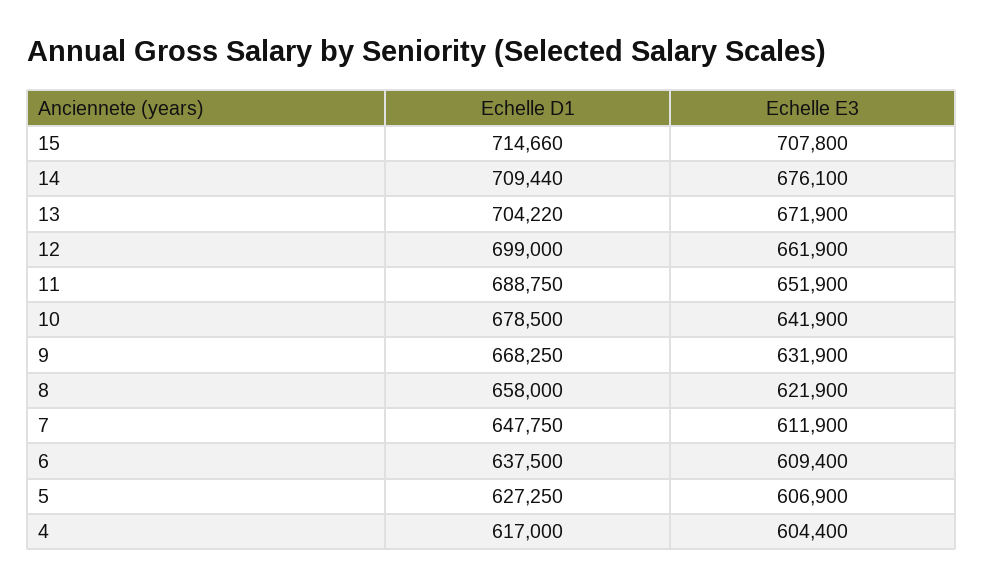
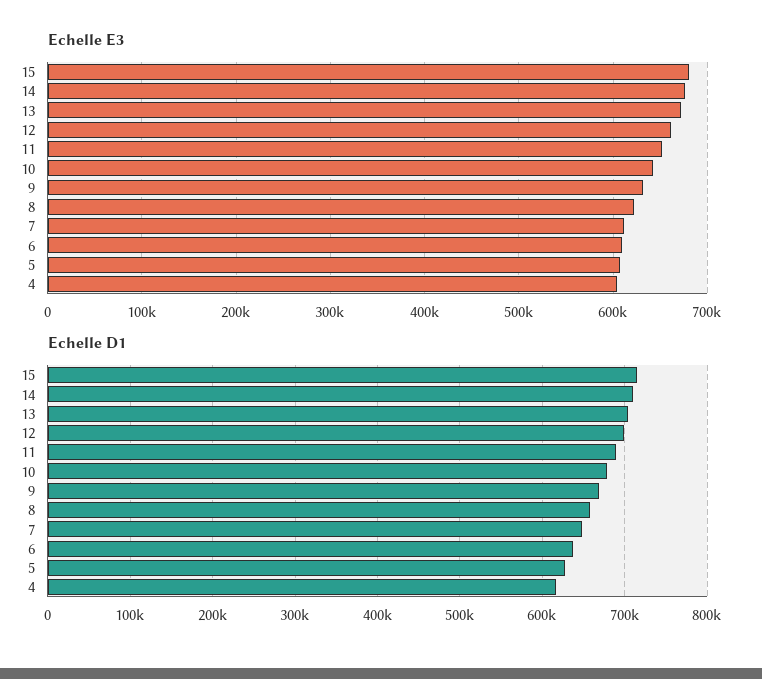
  {
    "Echelle D1": {
      "15": 714660,
      "14": 709440,
      "13": 704220,
      "12": 699000,
      "11": 688750,
      "10": 678500,
      "9": 668250,
      "8": 658000,
      "7": 647750,
      "6": 637500,
      "5": 627250,
      "4": 617000
    },
    "Echelle E3": {
-     "15": 707800,
+     "15": 680000,
      "14": 676100,
      "13": 671900,
      "12": 661900,
      "11": 651900,
      "10": 641900,
      "9": 631900,
      "8": 621900,
      "7": 611900,
      "6": 609400,
      "5": 606900,
      "4": 604400
    }
  }

